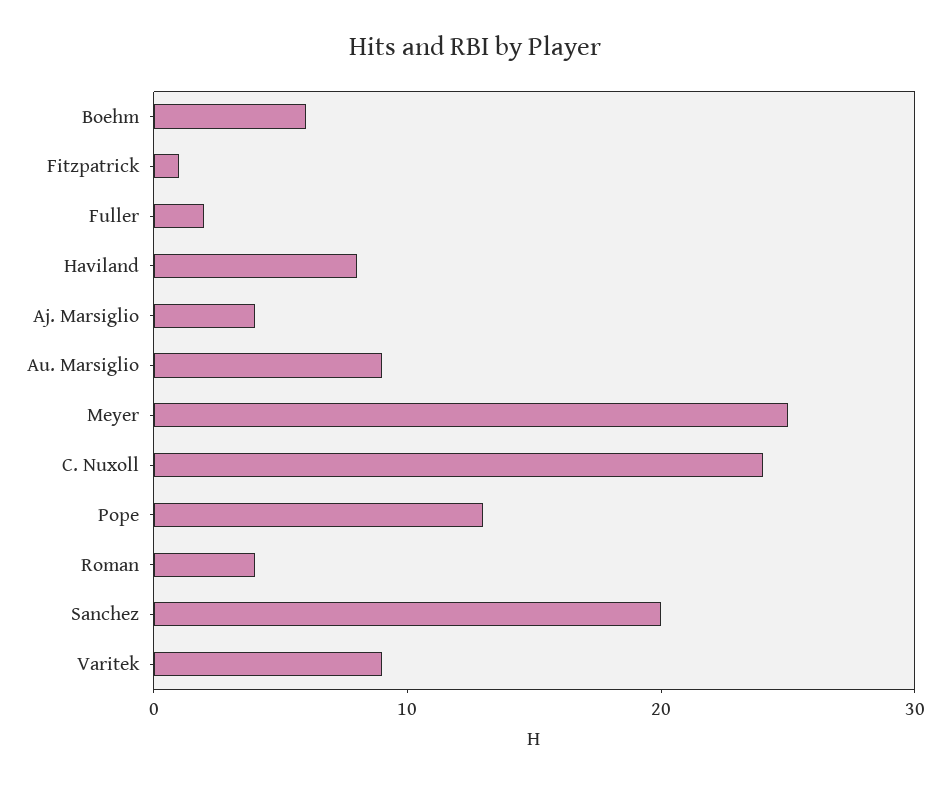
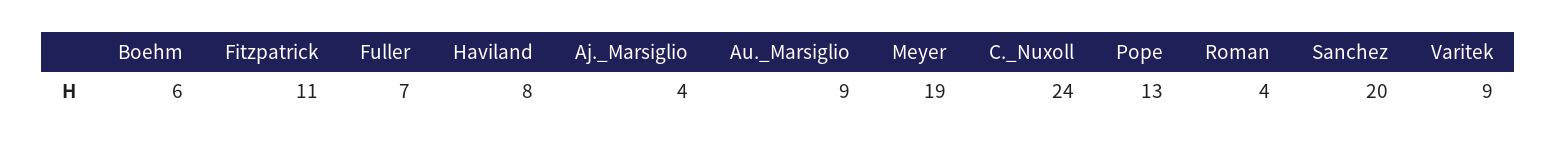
  {
    "Boehm": 6,
-   "Fitzpatrick": 1,
+   "Fitzpatrick": 11,
-   "Fuller": 2,
+   "Fuller": 7,
    "Haviland": 8,
    "Aj. Marsiglio": 4,
    "Au. Marsiglio": 9,
-   "Meyer": 25,
+   "Meyer": 19,
    "C. Nuxoll": 24,
    "Pope": 13,
    "Roman": 4,
    "Sanchez": 20,
    "Varitek": 9
  }

